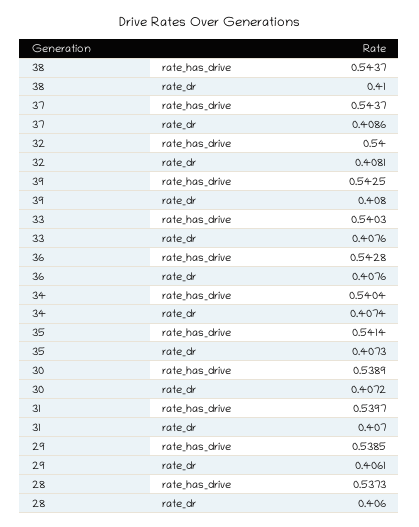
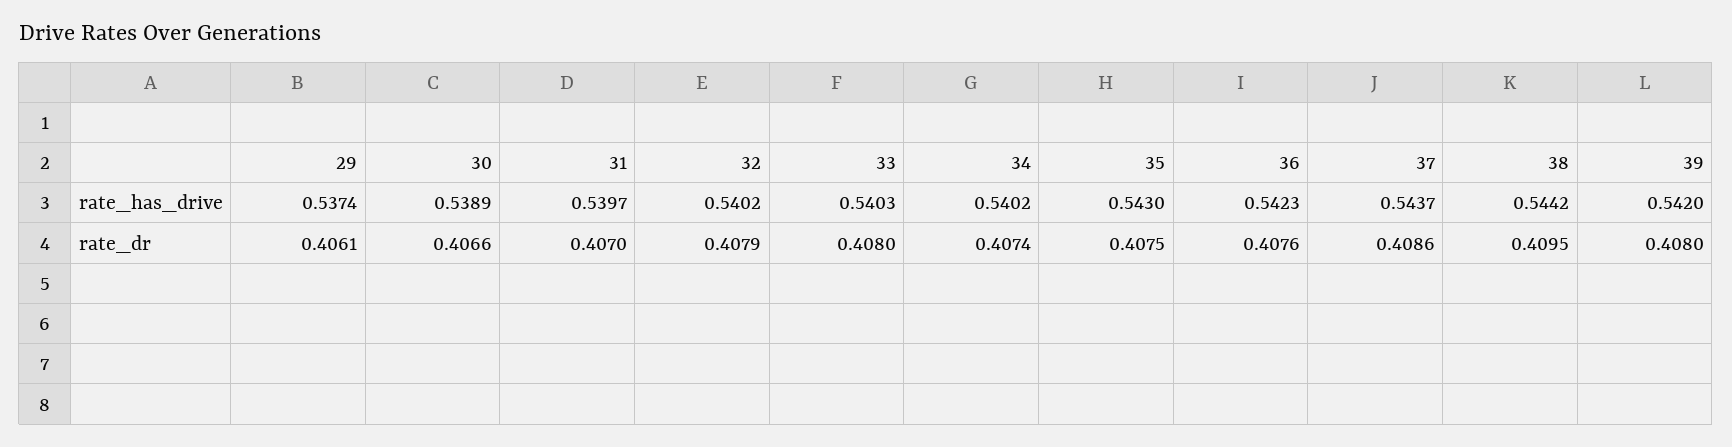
  {
    "38": {
-     "rate_has_drive": 0.5437,
+     "rate_has_drive": 0.5442,
-     "rate_dr": 0.41
+     "rate_dr": 0.4095
    },
    "37": {
      "rate_has_drive": 0.5437,
      "rate_dr": 0.4086
    },
    "32": {
-     "rate_has_drive": 0.54,
+     "rate_has_drive": 0.5402,
-     "rate_dr": 0.4081
+     "rate_dr": 0.4079
    },
    "39": {
-     "rate_has_drive": 0.5425,
+     "rate_has_drive": 0.542,
      "rate_dr": 0.408
    },
    "33": {
      "rate_has_drive": 0.5403,
-     "rate_dr": 0.4076
+     "rate_dr": 0.408
    },
    "36": {
-     "rate_has_drive": 0.5428,
+     "rate_has_drive": 0.5423,
      "rate_dr": 0.4076
    },
    "34": {
-     "rate_has_drive": 0.5404,
+     "rate_has_drive": 0.5402,
      "rate_dr": 0.4074
    },
    "35": {
-     "rate_has_drive": 0.5414,
+     "rate_has_drive": 0.543,
-     "rate_dr": 0.4073
+     "rate_dr": 0.4075
    },
    "30": {
      "rate_has_drive": 0.5389,
-     "rate_dr": 0.4072
+     "rate_dr": 0.4066
    },
    "31": {
      "rate_has_drive": 0.5397,
      "rate_dr": 0.407
    },
    "29": {
-     "rate_has_drive": 0.5385,
+     "rate_has_drive": 0.5374,
      "rate_dr": 0.4061
-   },
+   }
-   "28": {
-     "rate_has_drive": 0.5373,
-     "rate_dr": 0.406
-   }
  }

